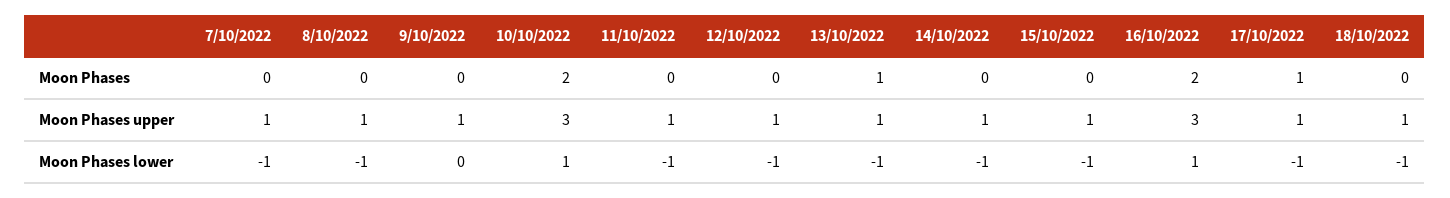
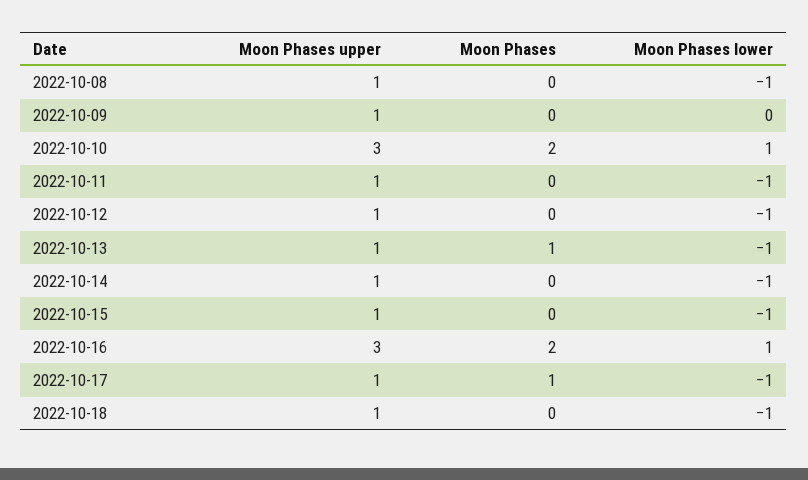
  {
-   "7/10/2022": {
-     "Moon Phases": 0,
-     "Moon Phases upper": 1,
-     "Moon Phases lower": -1
-   },
    "8/10/2022": {
      "Moon Phases": 0,
      "Moon Phases upper": 1,
      "Moon Phases lower": -1
    },
    "9/10/2022": {
      "Moon Phases": 0,
      "Moon Phases upper": 1,
      "Moon Phases lower": 0
    },
    "10/10/2022": {
      "Moon Phases": 2,
      "Moon Phases upper": 3,
      "Moon Phases lower": 1
    },
    "11/10/2022": {
      "Moon Phases": 0,
      "Moon Phases upper": 1,
      "Moon Phases lower": -1
    },
    "12/10/2022": {
      "Moon Phases": 0,
      "Moon Phases upper": 1,
      "Moon Phases lower": -1
    },
    "13/10/2022": {
      "Moon Phases": 1,
      "Moon Phases upper": 1,
      "Moon Phases lower": -1
    },
    "14/10/2022": {
      "Moon Phases": 0,
      "Moon Phases upper": 1,
      "Moon Phases lower": -1
    },
    "15/10/2022": {
      "Moon Phases": 0,
      "Moon Phases upper": 1,
      "Moon Phases lower": -1
    },
    "16/10/2022": {
      "Moon Phases": 2,
      "Moon Phases upper": 3,
      "Moon Phases lower": 1
    },
    "17/10/2022": {
      "Moon Phases": 1,
      "Moon Phases upper": 1,
      "Moon Phases lower": -1
    },
    "18/10/2022": {
      "Moon Phases": 0,
      "Moon Phases upper": 1,
      "Moon Phases lower": -1
    }
  }

